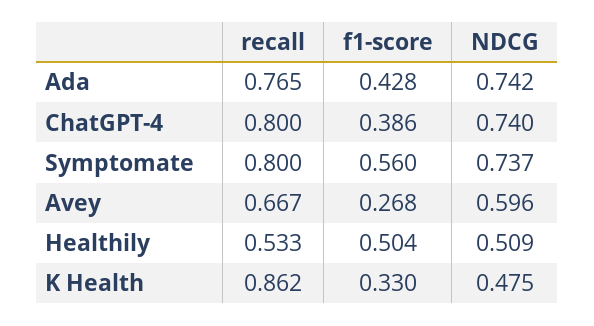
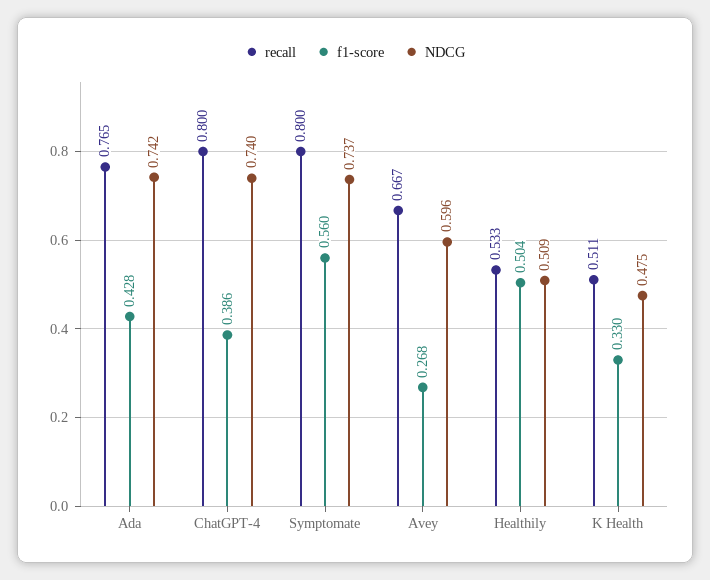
  {
    "recall": {
      "Ada": 0.765,
      "ChatGPT-4": 0.8,
      "Symptomate": 0.8,
      "Avey": 0.667,
      "Healthily": 0.533,
-     "K Health": 0.862
+     "K Health": 0.511
    },
    "f1-score": {
      "Ada": 0.428,
      "ChatGPT-4": 0.386,
      "Symptomate": 0.56,
      "Avey": 0.268,
      "Healthily": 0.504,
      "K Health": 0.33
    },
    "NDCG": {
      "Ada": 0.742,
      "ChatGPT-4": 0.74,
      "Symptomate": 0.737,
      "Avey": 0.596,
      "Healthily": 0.509,
      "K Health": 0.475
    }
  }

